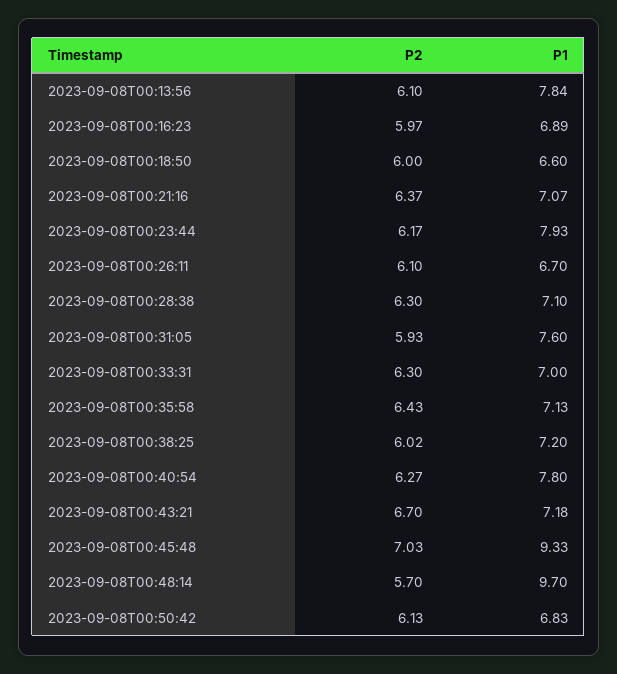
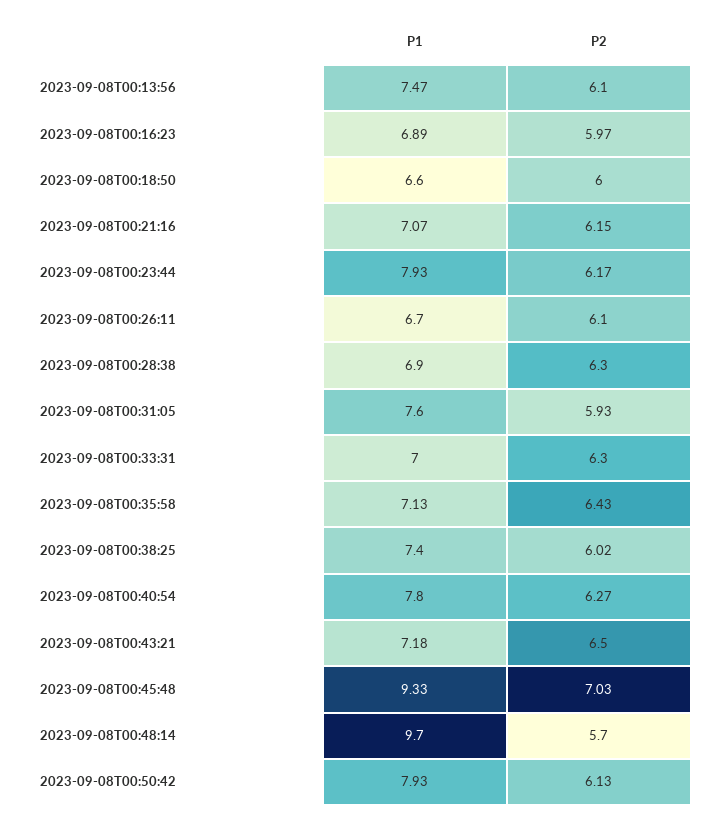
  {
    "P2": {
      "2023-09-08T00:13:56": 6.1,
      "2023-09-08T00:16:23": 5.97,
      "2023-09-08T00:18:50": 6,
-     "2023-09-08T00:21:16": 6.37,
+     "2023-09-08T00:21:16": 6.15,
      "2023-09-08T00:23:44": 6.17,
      "2023-09-08T00:26:11": 6.1,
      "2023-09-08T00:28:38": 6.3,
      "2023-09-08T00:31:05": 5.93,
      "2023-09-08T00:33:31": 6.3,
      "2023-09-08T00:35:58": 6.43,
      "2023-09-08T00:38:25": 6.02,
      "2023-09-08T00:40:54": 6.27,
-     "2023-09-08T00:43:21": 6.7,
+     "2023-09-08T00:43:21": 6.5,
      "2023-09-08T00:45:48": 7.03,
      "2023-09-08T00:48:14": 5.7,
      "2023-09-08T00:50:42": 6.13
    },
    "P1": {
-     "2023-09-08T00:13:56": 7.84,
+     "2023-09-08T00:13:56": 7.47,
      "2023-09-08T00:16:23": 6.89,
      "2023-09-08T00:18:50": 6.6,
      "2023-09-08T00:21:16": 7.07,
      "2023-09-08T00:23:44": 7.93,
      "2023-09-08T00:26:11": 6.7,
-     "2023-09-08T00:28:38": 7.1,
+     "2023-09-08T00:28:38": 6.9,
      "2023-09-08T00:31:05": 7.6,
      "2023-09-08T00:33:31": 7,
      "2023-09-08T00:35:58": 7.13,
-     "2023-09-08T00:38:25": 7.2,
+     "2023-09-08T00:38:25": 7.4,
      "2023-09-08T00:40:54": 7.8,
      "2023-09-08T00:43:21": 7.18,
      "2023-09-08T00:45:48": 9.33,
      "2023-09-08T00:48:14": 9.7,
-     "2023-09-08T00:50:42": 6.83
+     "2023-09-08T00:50:42": 7.93
    }
  }

